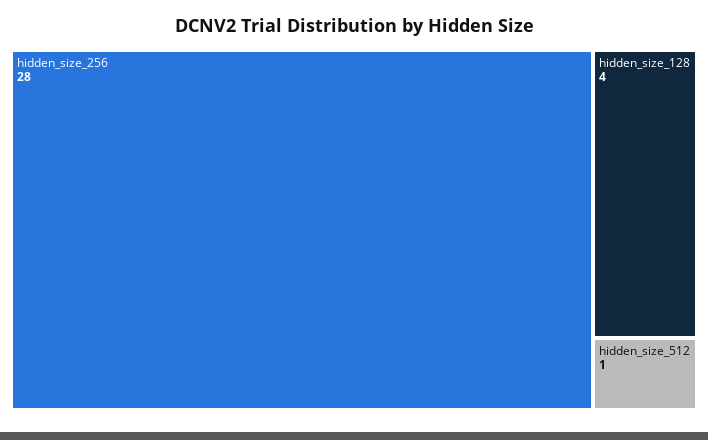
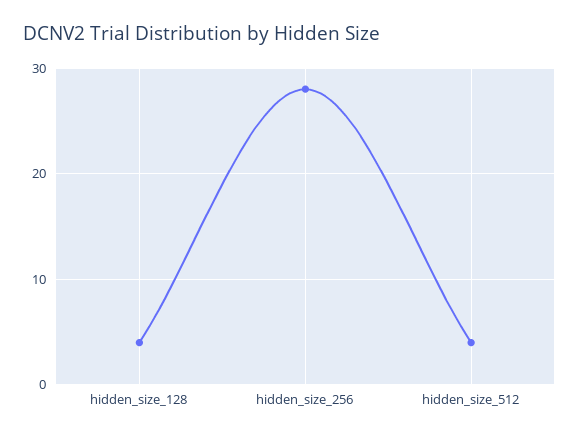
  {
    "hidden_size_256": 28,
    "hidden_size_128": 4,
-   "hidden_size_512": 1
+   "hidden_size_512": 4
  }

